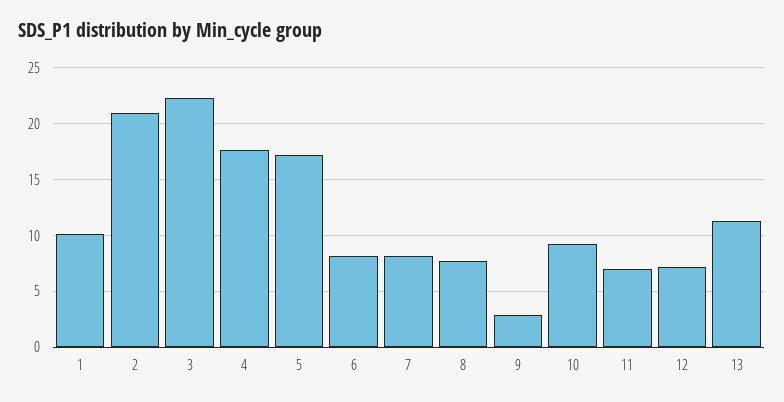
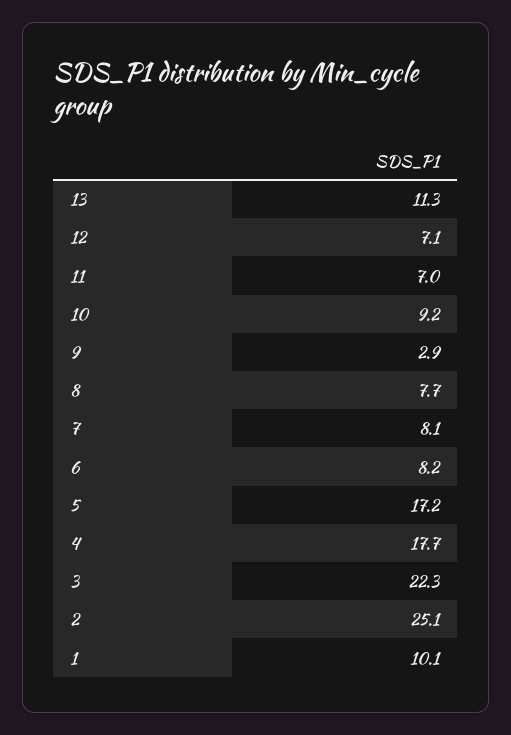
  {
    "1": 10.1,
-   "2": 21,
+   "2": 25.1,
    "3": 22.3,
    "4": 17.7,
    "5": 17.2,
    "6": 8.2,
    "7": 8.1,
    "8": 7.7,
    "9": 2.9,
    "10": 9.2,
    "11": 7,
    "12": 7.1,
    "13": 11.3
  }

